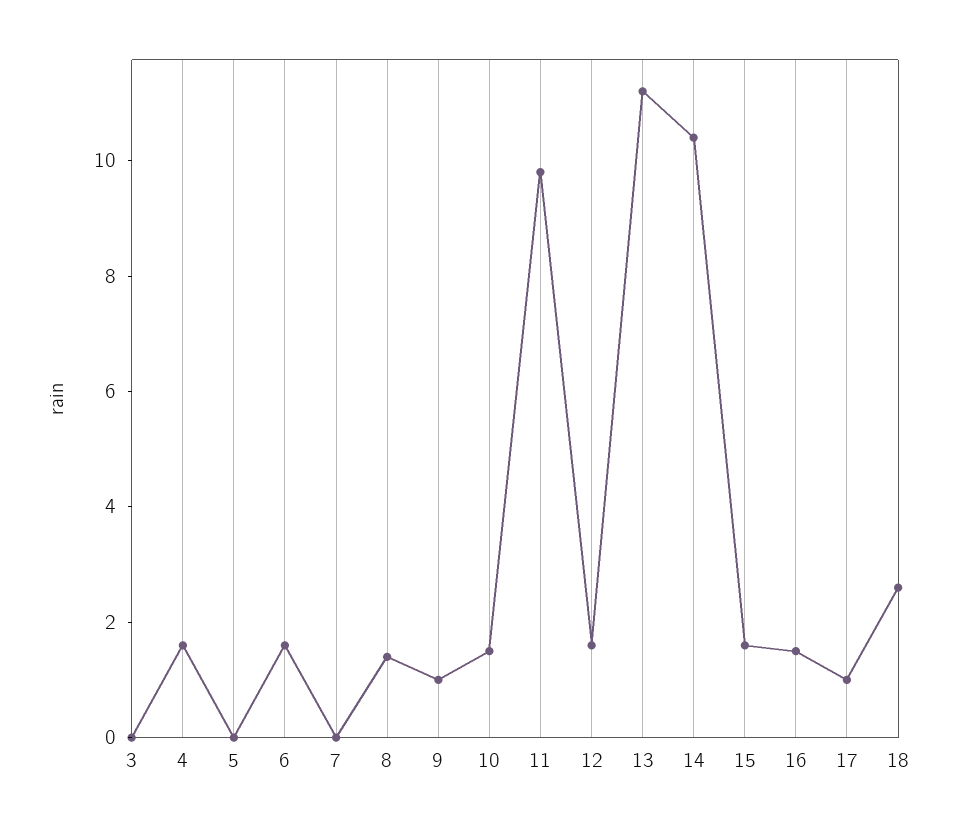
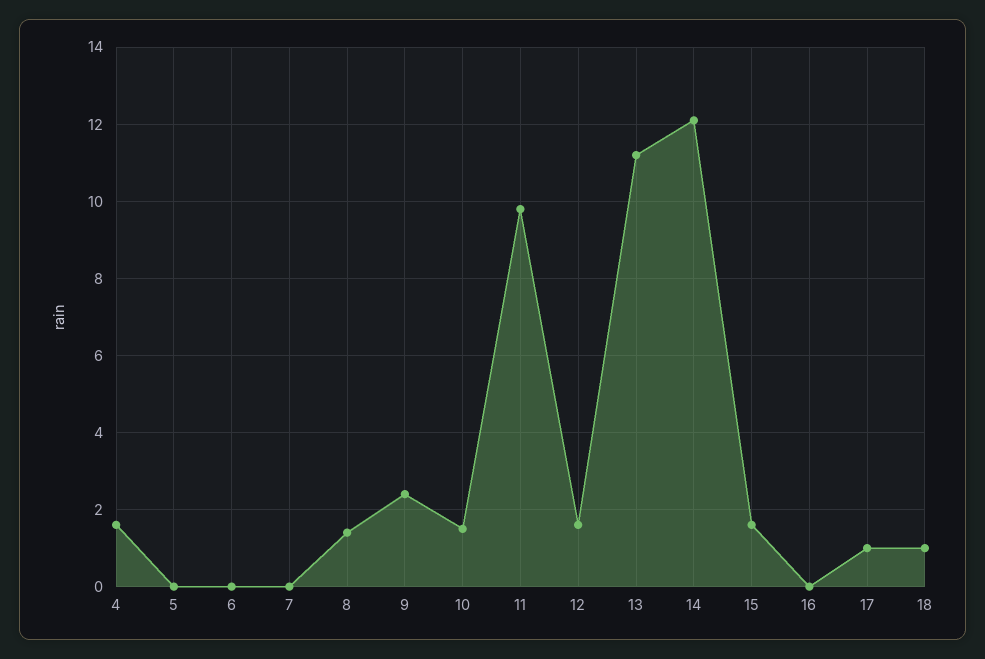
  {
-   "3": 0,
    "4": 1.5,
    "5": 0,
-   "6": 1.5,
+   "6": 0,
    "7": 0,
    "8": 1.5,
-   "9": 1,
+   "9": 2.5,
    "10": 1.5,
    "11": 10,
    "12": 1.5,
    "13": 11,
-   "14": 10.5,
+   "14": 12,
    "15": 1.5,
-   "16": 1.5,
+   "16": 0,
    "17": 1,
-   "18": 2.5
+   "18": 1
  }

